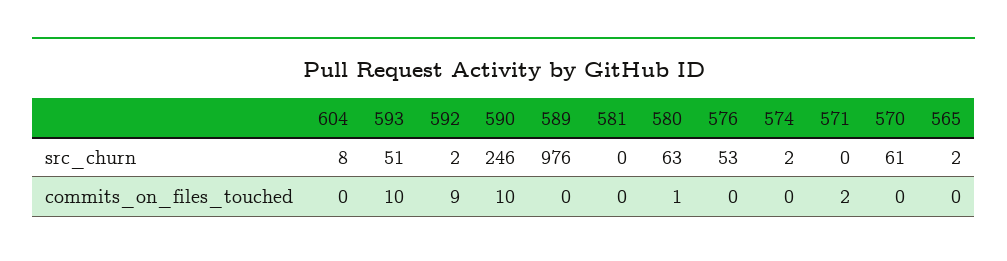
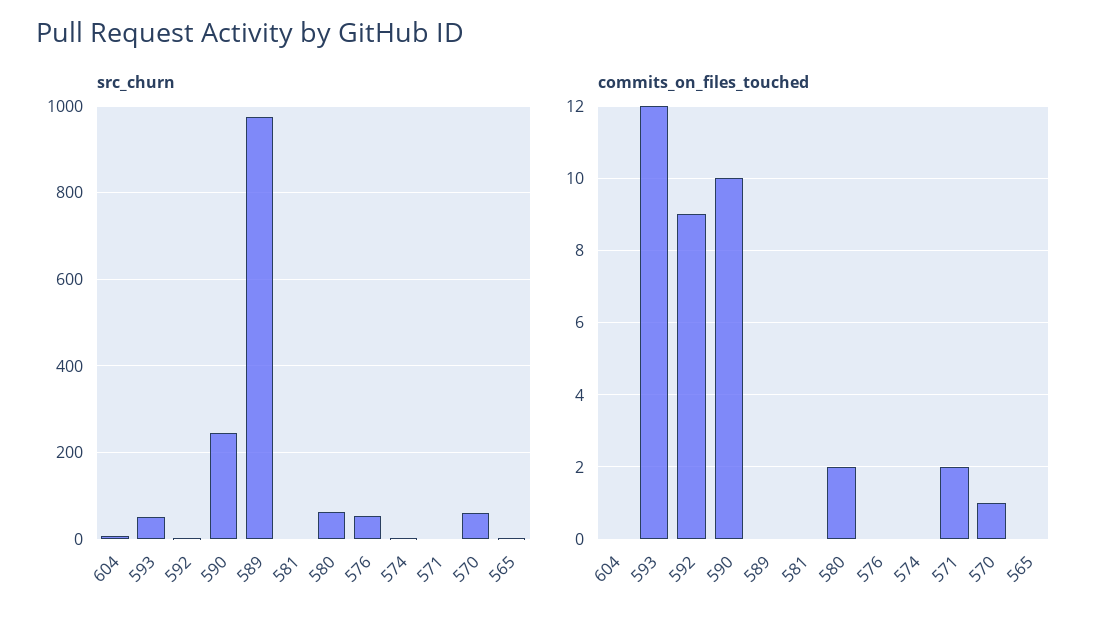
  {
    "src_churn": {
      "604": 8,
      "593": 51,
      "592": 2,
      "590": 246,
      "589": 976,
      "581": 0,
      "580": 63,
      "576": 53,
      "574": 2,
      "571": 0,
      "570": 61,
      "565": 2
    },
    "commits_on_files_touched": {
      "604": 0,
-     "593": 10,
+     "593": 12,
      "592": 9,
      "590": 10,
      "589": 0,
      "581": 0,
-     "580": 1,
+     "580": 2,
      "576": 0,
      "574": 0,
      "571": 2,
-     "570": 0,
+     "570": 1,
      "565": 0
    }
  }

